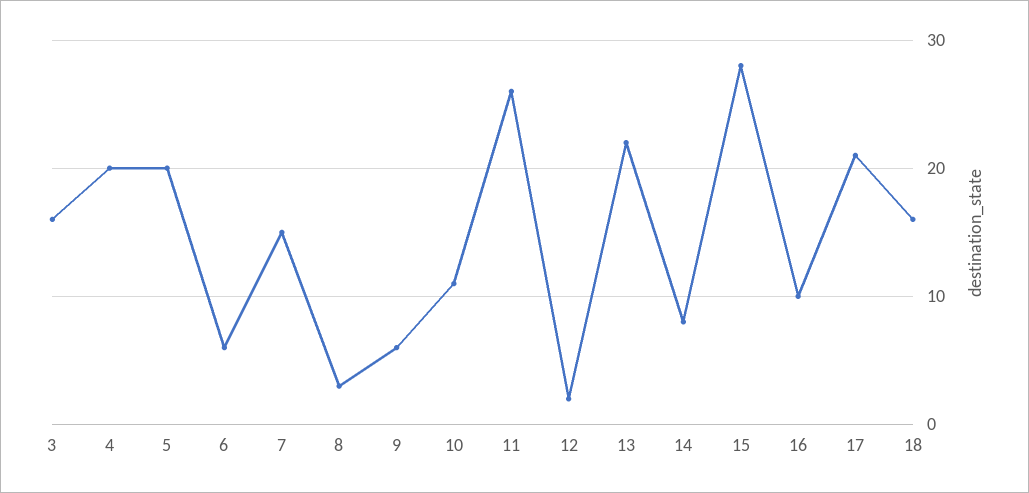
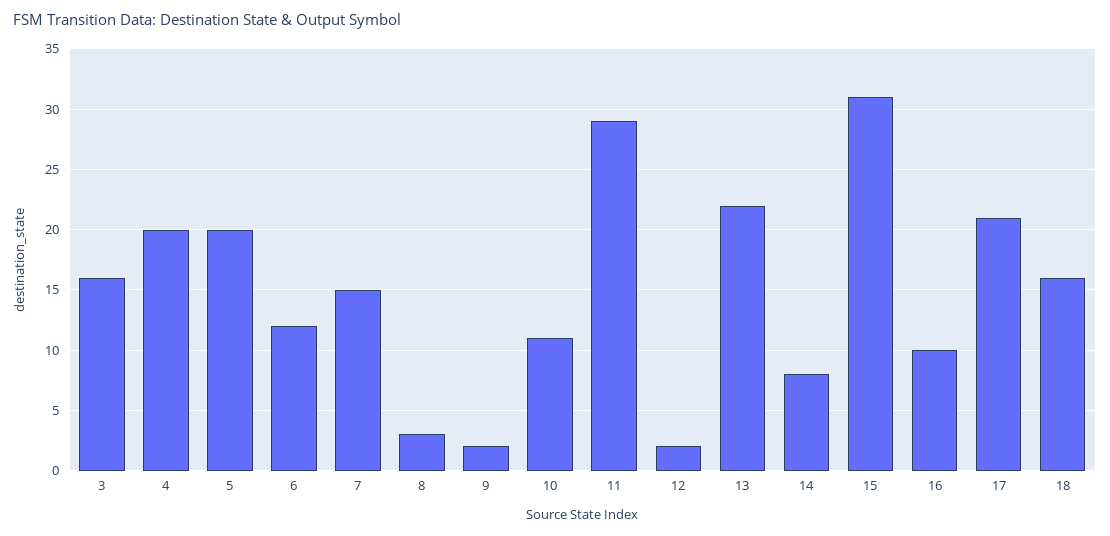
  {
    "3": 16,
    "4": 20,
    "5": 20,
-   "6": 6,
+   "6": 12,
    "7": 15,
    "8": 3,
-   "9": 6,
+   "9": 2,
    "10": 11,
-   "11": 26,
+   "11": 29,
    "12": 2,
    "13": 22,
    "14": 8,
-   "15": 28,
+   "15": 31,
    "16": 10,
    "17": 21,
    "18": 16
  }

